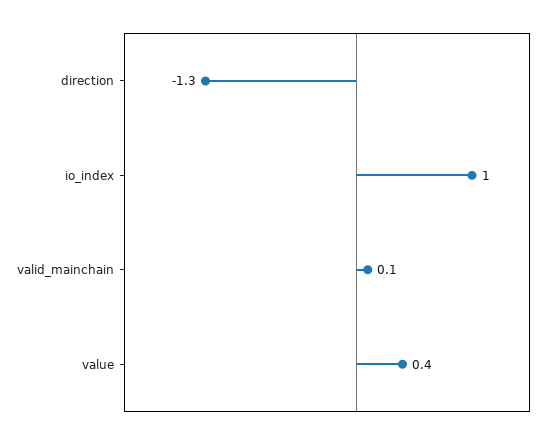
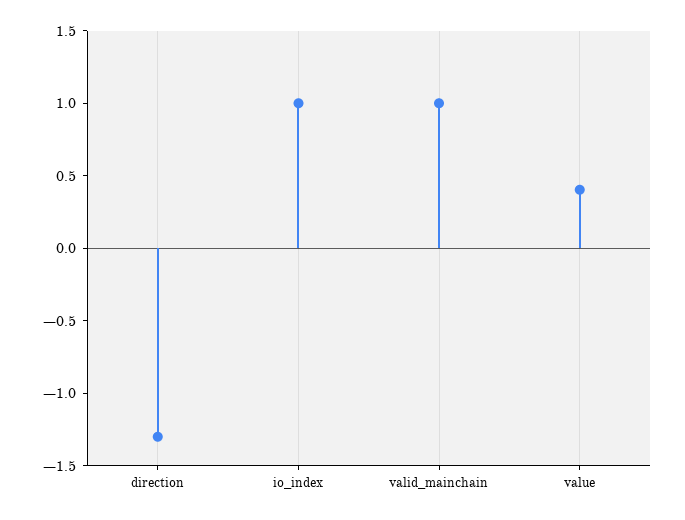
  {
    "direction": -1.3,
    "io_index": 1,
-   "valid_mainchain": 0.1,
+   "valid_mainchain": 1,
    "value": 0.4
  }

